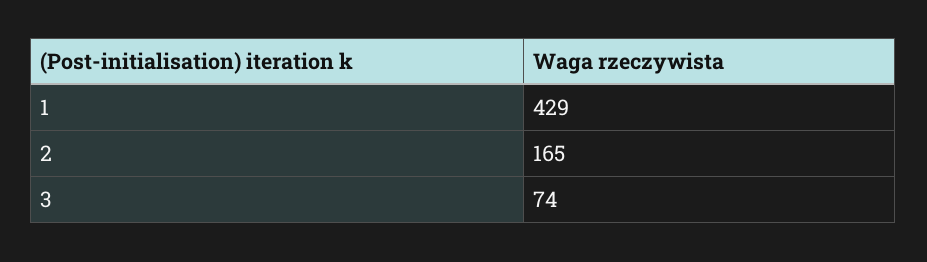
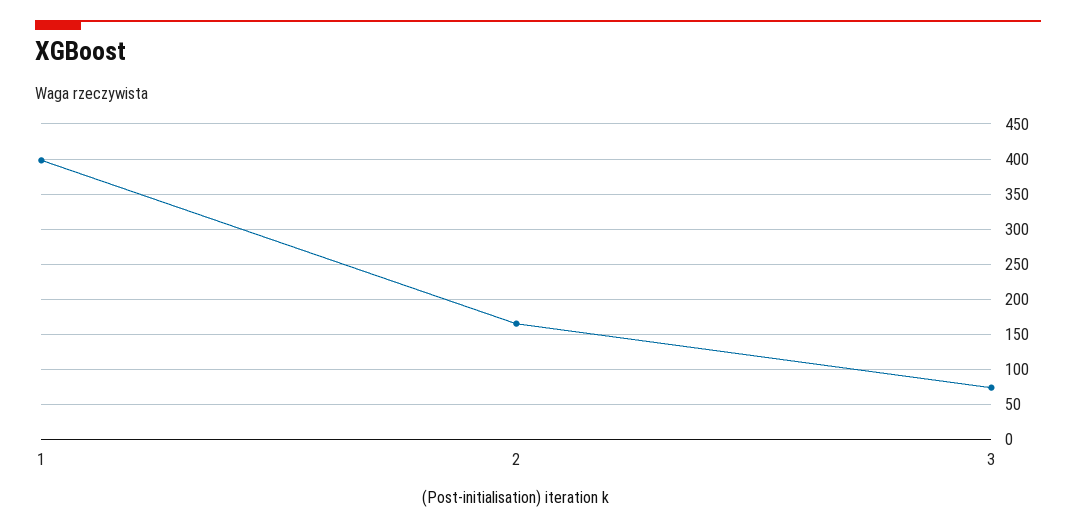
  {
-   "1": 429,
+   "1": 400,
    "2": 165,
    "3": 74
  }

